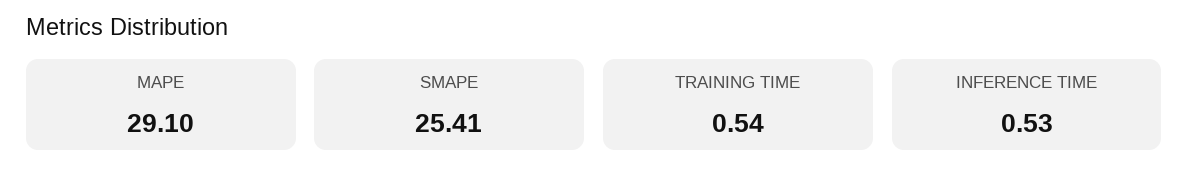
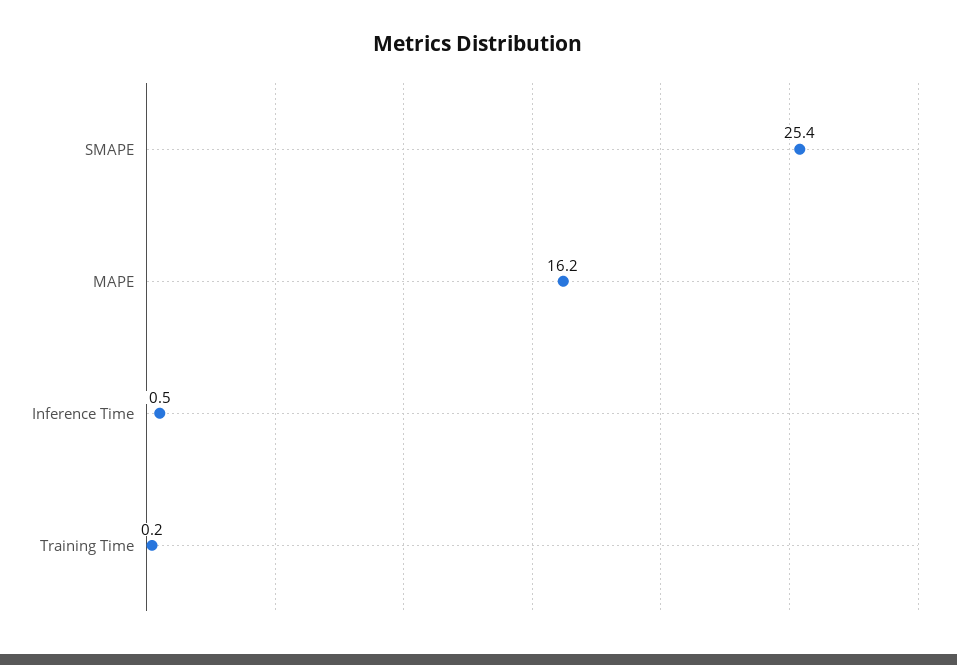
  {
-   "MAPE": 29.1,
+   "MAPE": 16.2,
    "SMAPE": 25.41,
-   "TRAINING TIME": 0.54,
+   "TRAINING TIME": 0.2,
    "INFERENCE TIME": 0.53
  }

